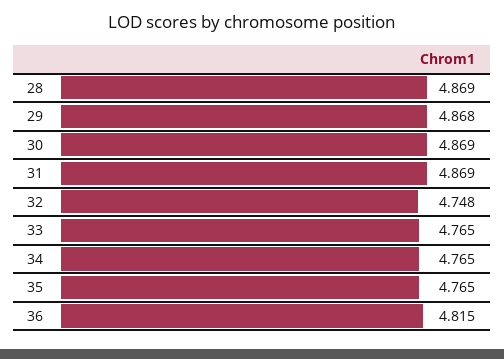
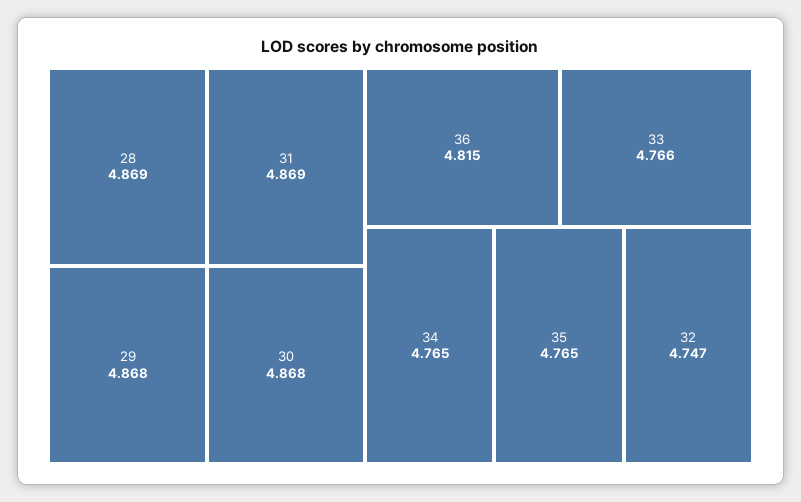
  {
    "28": 4.869,
    "29": 4.868,
-   "30": 4.869,
+   "30": 4.868,
    "31": 4.869,
-   "32": 4.748,
+   "32": 4.747,
-   "33": 4.765,
+   "33": 4.766,
    "34": 4.765,
    "35": 4.765,
    "36": 4.815
  }

